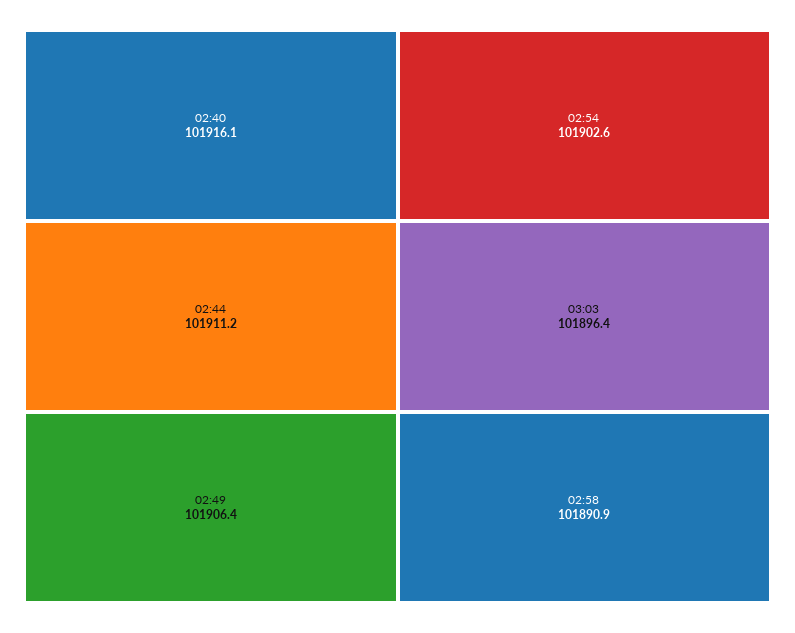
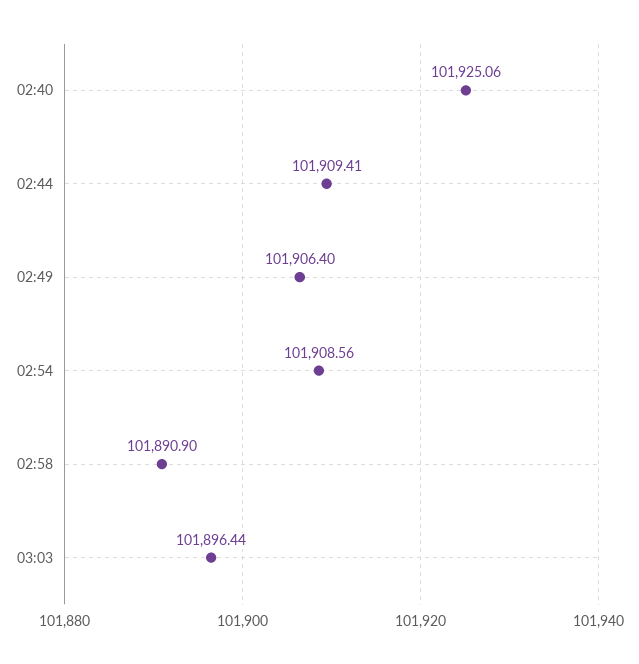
  {
-   "02:40": 101916.1,
+   "02:40": 101925.06,
-   "02:44": 101911.2,
+   "02:44": 101909.41,
    "02:49": 101906.4,
-   "02:54": 101902.6,
+   "02:54": 101908.56,
    "03:03": 101896.44,
    "02:58": 101890.9
  }

